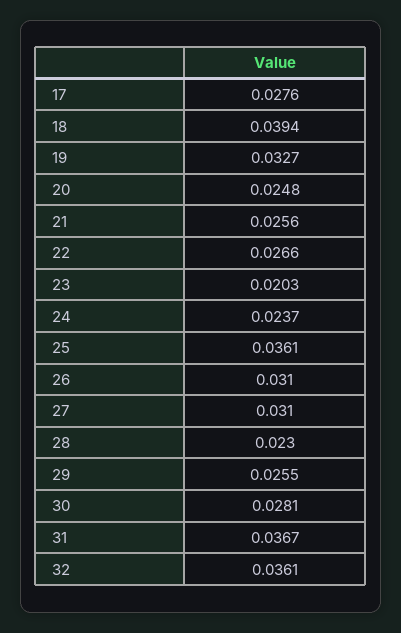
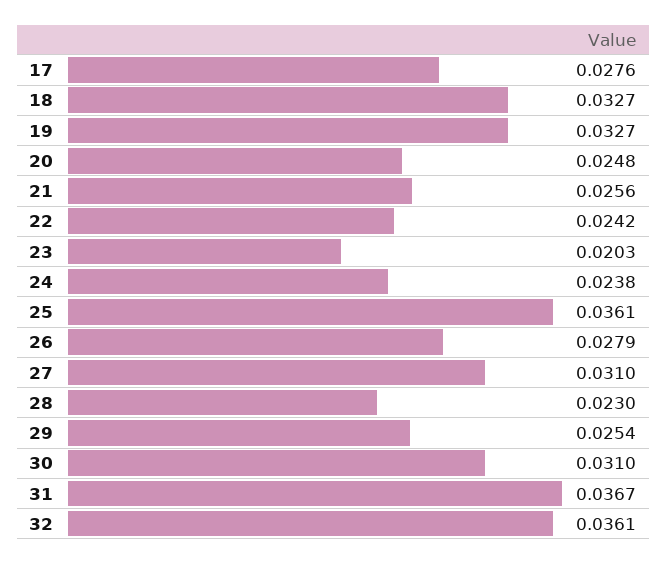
  {
    "17": 0.0276,
-   "18": 0.0394,
+   "18": 0.0327,
    "19": 0.0327,
    "20": 0.0248,
    "21": 0.0256,
-   "22": 0.0266,
+   "22": 0.0242,
    "23": 0.0203,
-   "24": 0.0237,
+   "24": 0.0238,
    "25": 0.0361,
-   "26": 0.031,
+   "26": 0.0279,
    "27": 0.031,
    "28": 0.023,
-   "29": 0.0255,
+   "29": 0.0254,
-   "30": 0.0281,
+   "30": 0.031,
    "31": 0.0367,
    "32": 0.0361
  }

